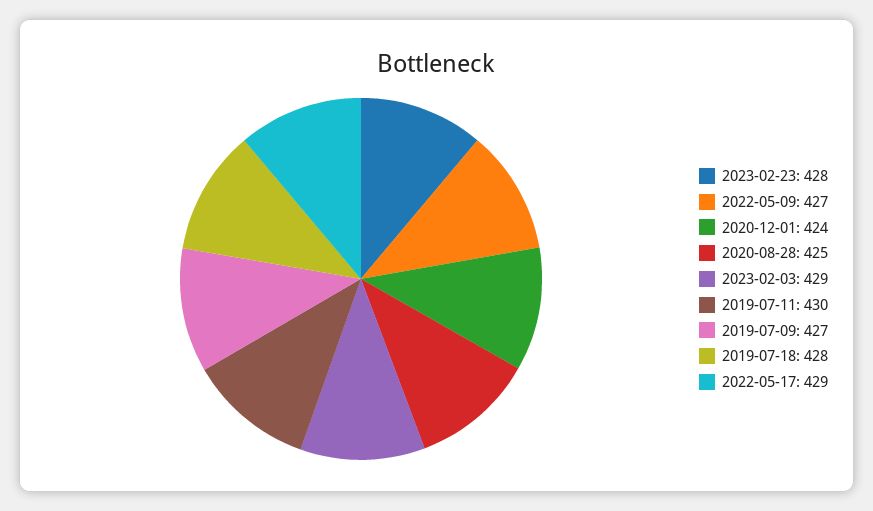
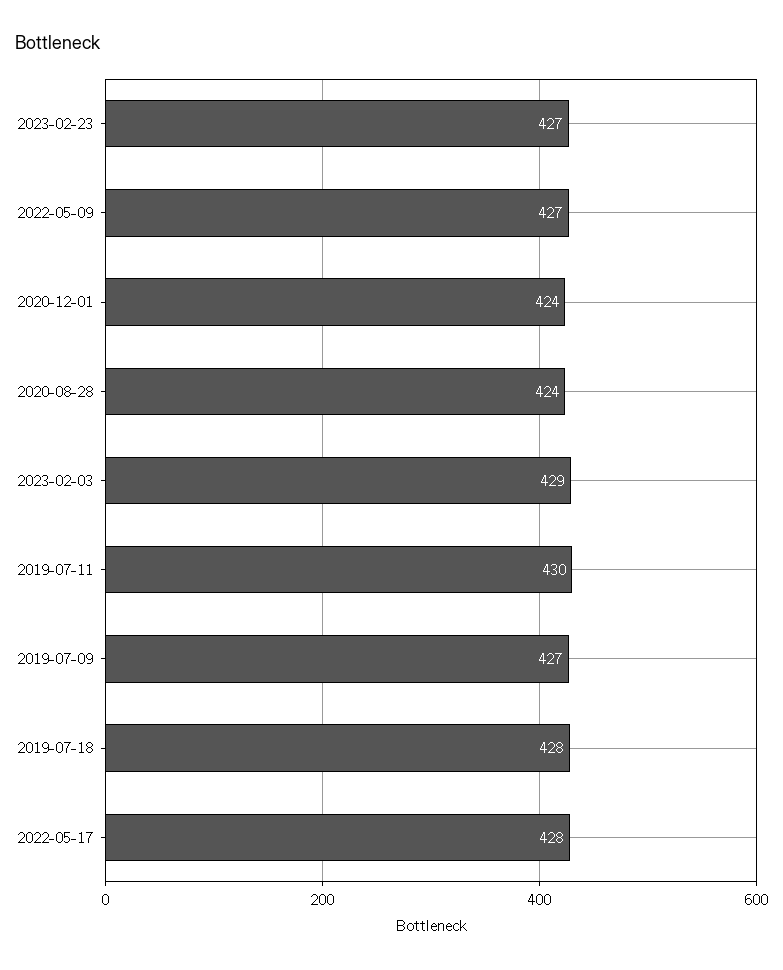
  {
-   "2023-02-23": 428,
+   "2023-02-23": 427,
    "2022-05-09": 427,
    "2020-12-01": 424,
-   "2020-08-28": 425,
+   "2020-08-28": 424,
    "2023-02-03": 429,
    "2019-07-11": 430,
    "2019-07-09": 427,
    "2019-07-18": 428,
-   "2022-05-17": 429
+   "2022-05-17": 428
  }

